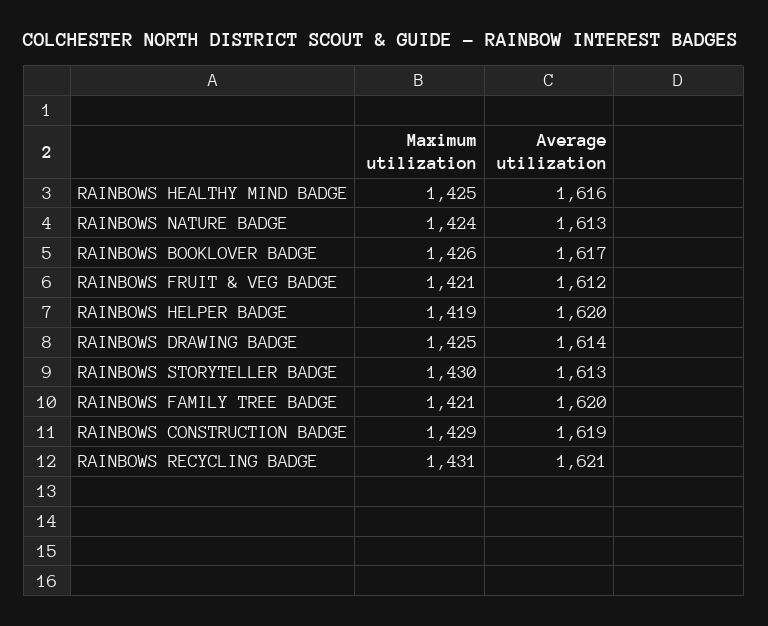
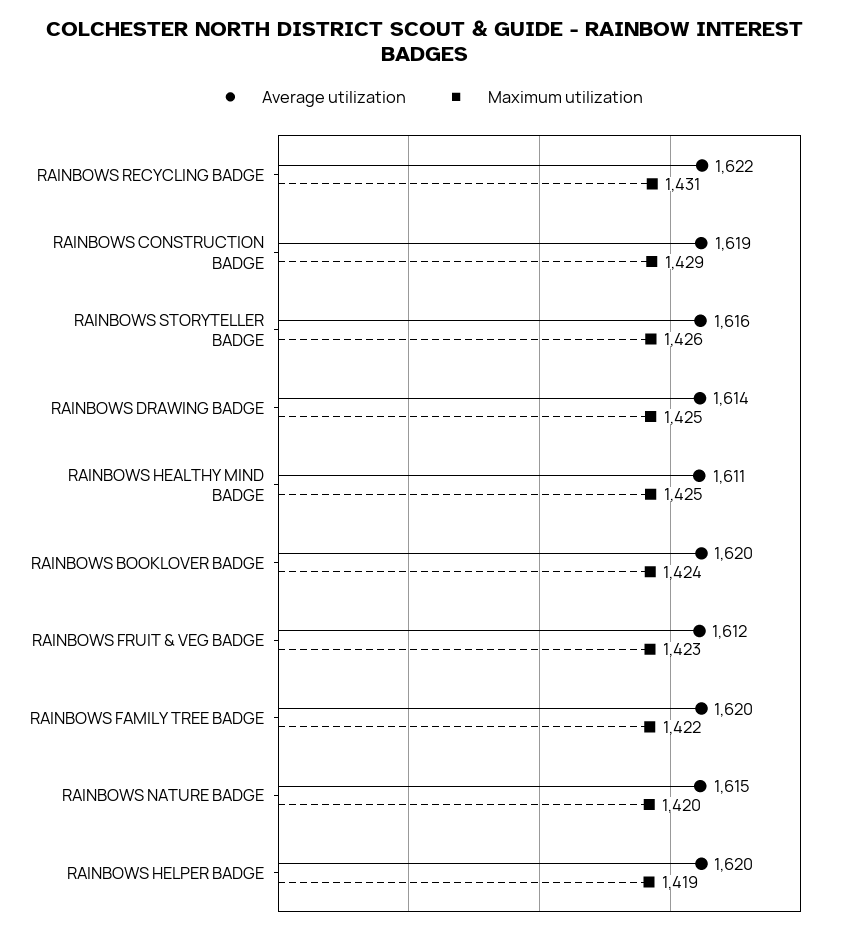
  {
    "Maximum utilization": {
      "RAINBOWS HEALTHY MIND BADGE": 1425,
-     "RAINBOWS NATURE BADGE": 1424,
+     "RAINBOWS NATURE BADGE": 1420,
-     "RAINBOWS BOOKLOVER BADGE": 1426,
+     "RAINBOWS BOOKLOVER BADGE": 1424,
-     "RAINBOWS FRUIT & VEG BADGE": 1421,
+     "RAINBOWS FRUIT & VEG BADGE": 1423,
      "RAINBOWS HELPER BADGE": 1419,
      "RAINBOWS DRAWING BADGE": 1425,
-     "RAINBOWS STORYTELLER BADGE": 1430,
+     "RAINBOWS STORYTELLER BADGE": 1426,
-     "RAINBOWS FAMILY TREE BADGE": 1421,
+     "RAINBOWS FAMILY TREE BADGE": 1422,
      "RAINBOWS CONSTRUCTION BADGE": 1429,
      "RAINBOWS RECYCLING BADGE": 1431
    },
    "Average utilization": {
-     "RAINBOWS HEALTHY MIND BADGE": 1616,
+     "RAINBOWS HEALTHY MIND BADGE": 1611,
-     "RAINBOWS NATURE BADGE": 1613,
+     "RAINBOWS NATURE BADGE": 1615,
-     "RAINBOWS BOOKLOVER BADGE": 1617,
+     "RAINBOWS BOOKLOVER BADGE": 1620,
      "RAINBOWS FRUIT & VEG BADGE": 1612,
      "RAINBOWS HELPER BADGE": 1620,
      "RAINBOWS DRAWING BADGE": 1614,
-     "RAINBOWS STORYTELLER BADGE": 1613,
+     "RAINBOWS STORYTELLER BADGE": 1616,
      "RAINBOWS FAMILY TREE BADGE": 1620,
      "RAINBOWS CONSTRUCTION BADGE": 1619,
-     "RAINBOWS RECYCLING BADGE": 1621
+     "RAINBOWS RECYCLING BADGE": 1622
    }
  }

